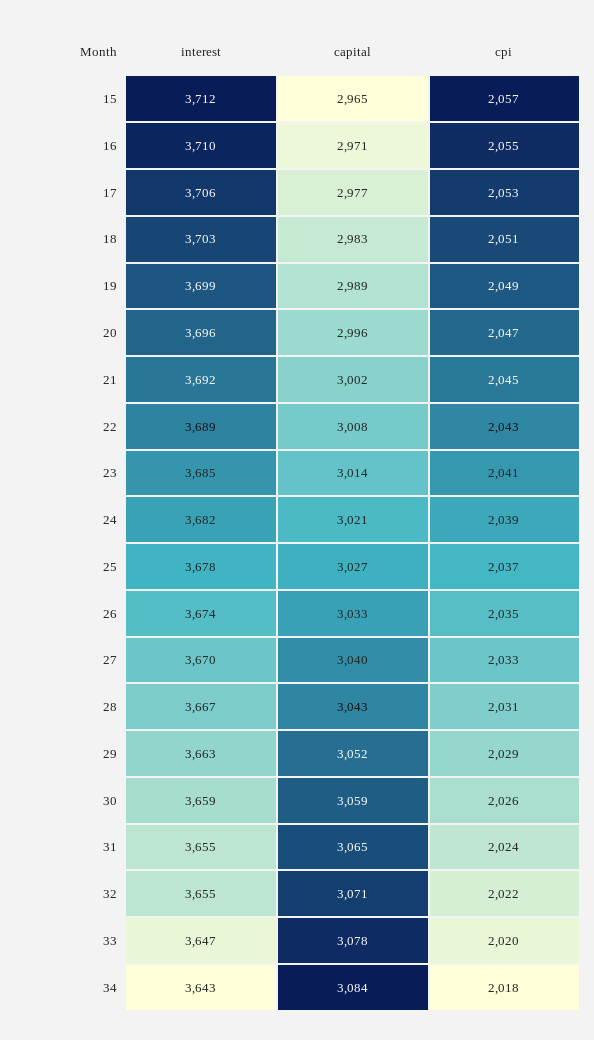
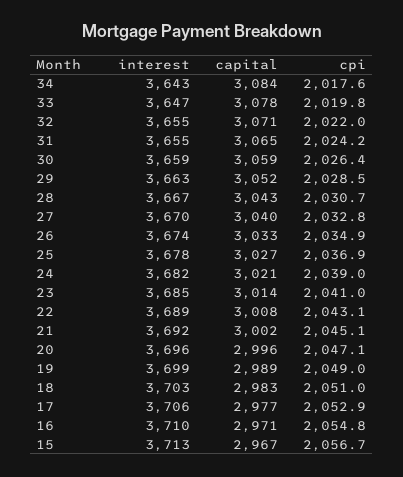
  {
    "interest": {
-     "15": 3712,
+     "15": 3713,
      "16": 3710,
      "17": 3706,
      "18": 3703,
      "19": 3699,
      "20": 3696,
      "21": 3692,
      "22": 3689,
      "23": 3685,
      "24": 3682,
      "25": 3678,
      "26": 3674,
      "27": 3670,
      "28": 3667,
      "29": 3663,
      "30": 3659,
      "31": 3655,
      "32": 3655,
      "33": 3647,
      "34": 3643
    },
    "capital": {
-     "15": 2965,
+     "15": 2967,
      "16": 2971,
      "17": 2977,
      "18": 2983,
      "19": 2989,
      "20": 2996,
      "21": 3002,
      "22": 3008,
      "23": 3014,
      "24": 3021,
      "25": 3027,
      "26": 3033,
      "27": 3040,
      "28": 3043,
      "29": 3052,
      "30": 3059,
      "31": 3065,
      "32": 3071,
      "33": 3078,
      "34": 3084
    },
    "cpi": {
      "15": 2056.7,
      "16": 2054.8,
      "17": 2052.9,
      "18": 2051,
      "19": 2049,
      "20": 2047.1,
      "21": 2045.1,
      "22": 2043.1,
      "23": 2041,
      "24": 2039,
      "25": 2036.9,
      "26": 2034.9,
      "27": 2032.8,
      "28": 2030.7,
      "29": 2028.5,
      "30": 2026.4,
      "31": 2024.2,
      "32": 2022,
      "33": 2019.8,
      "34": 2017.6
    }
  }

